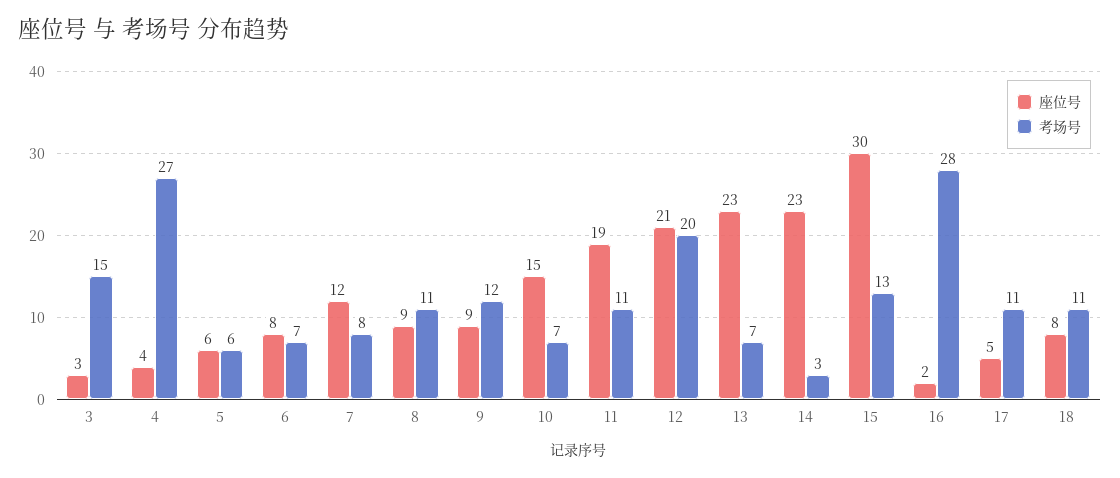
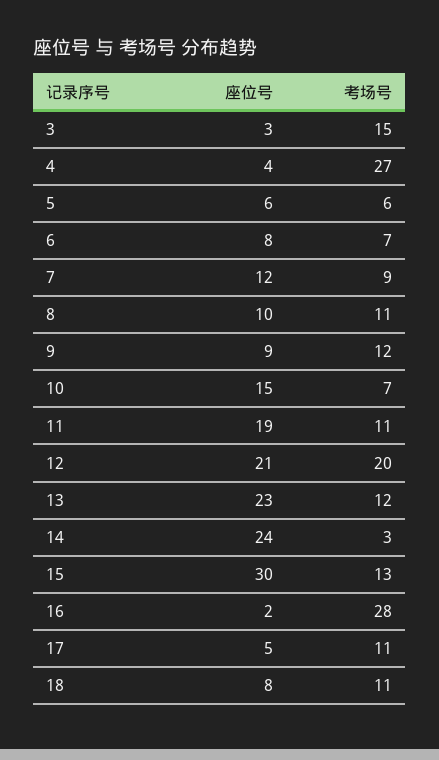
  {
    "座位号": {
      "3": 3,
      "4": 4,
      "5": 6,
      "6": 8,
      "7": 12,
-     "8": 9,
+     "8": 10,
      "9": 9,
      "10": 15,
      "11": 19,
      "12": 21,
      "13": 23,
-     "14": 23,
+     "14": 24,
      "15": 30,
      "16": 2,
      "17": 5,
      "18": 8
    },
    "考场号": {
      "3": 15,
      "4": 27,
      "5": 6,
      "6": 7,
-     "7": 8,
+     "7": 9,
      "8": 11,
      "9": 12,
      "10": 7,
      "11": 11,
      "12": 20,
-     "13": 7,
+     "13": 12,
      "14": 3,
      "15": 13,
      "16": 28,
      "17": 11,
      "18": 11
    }
  }

